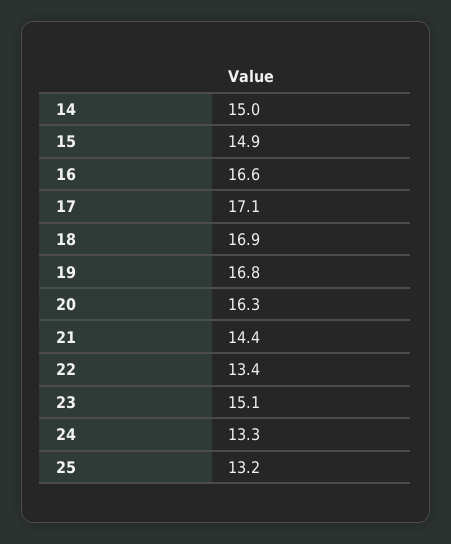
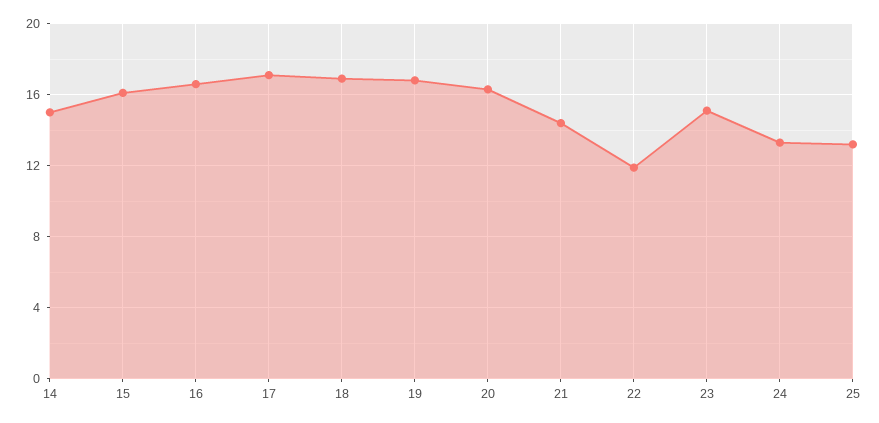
  {
    "14": 15,
-   "15": 14.9,
+   "15": 16,
    "16": 16.6,
    "17": 17.1,
    "18": 16.9,
    "19": 16.8,
    "20": 16.3,
    "21": 14.4,
-   "22": 13.4,
+   "22": 12,
    "23": 15.1,
    "24": 13.3,
    "25": 13.2
  }

